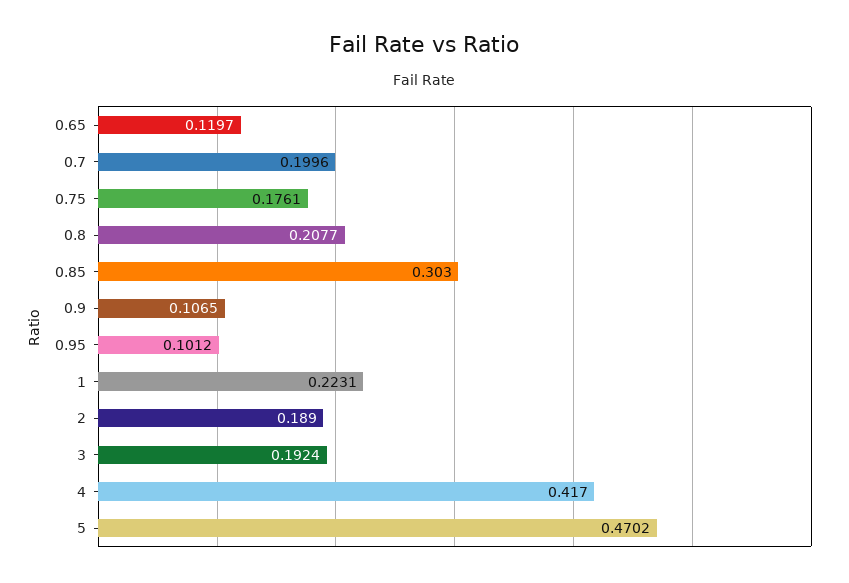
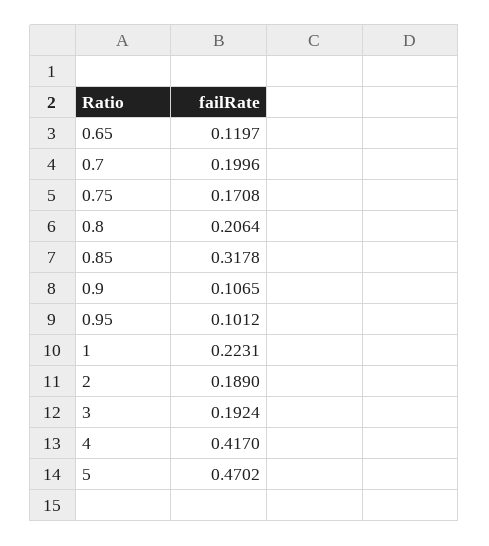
  {
    "0.65": 0.1197,
    "0.7": 0.1996,
-   "0.75": 0.1761,
+   "0.75": 0.1708,
-   "0.8": 0.2077,
+   "0.8": 0.2064,
-   "0.85": 0.303,
+   "0.85": 0.3178,
    "0.9": 0.1065,
    "0.95": 0.1012,
    "1": 0.2231,
    "2": 0.189,
    "3": 0.1924,
    "4": 0.417,
    "5": 0.4702
  }

